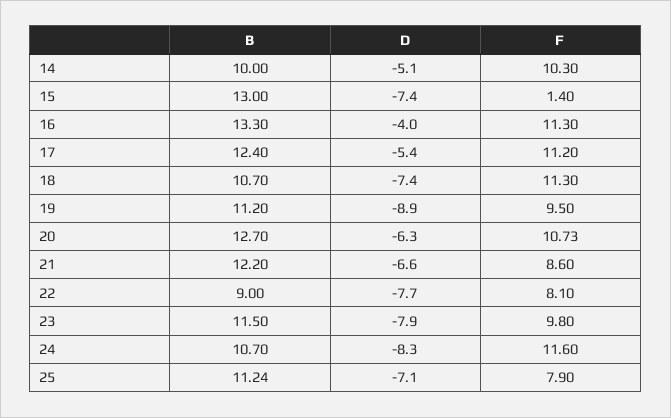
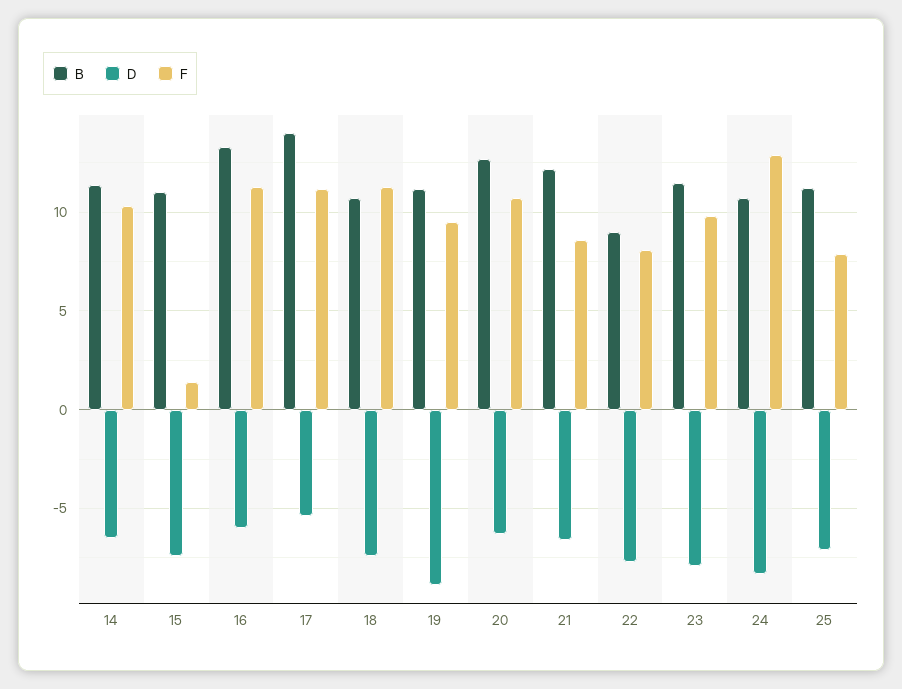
  {
    "B": {
-     "14": 10,
+     "14": 11.5,
-     "15": 13,
+     "15": 11,
      "16": 13.3,
-     "17": 12.4,
+     "17": 14,
      "18": 10.7,
      "19": 11.2,
      "20": 12.7,
      "21": 12.2,
      "22": 9,
      "23": 11.5,
      "24": 10.7,
      "25": 11.24
    },
    "D": {
-     "14": -5.1,
+     "14": -6.5,
      "15": -7.4,
-     "16": -4,
+     "16": -6,
      "17": -5.4,
      "18": -7.4,
      "19": -8.9,
      "20": -6.3,
      "21": -6.6,
      "22": -7.7,
      "23": -7.9,
      "24": -8.3,
      "25": -7.1
    },
    "F": {
      "14": 10.3,
      "15": 1.4,
      "16": 11.3,
      "17": 11.2,
      "18": 11.3,
      "19": 9.5,
      "20": 10.73,
      "21": 8.6,
      "22": 8.1,
      "23": 9.8,
-     "24": 11.6,
+     "24": 13,
      "25": 7.9
    }
  }

